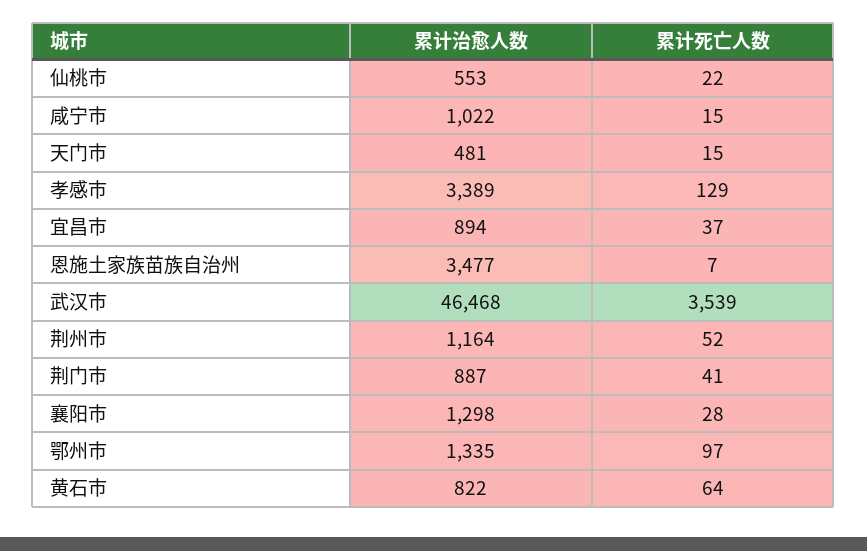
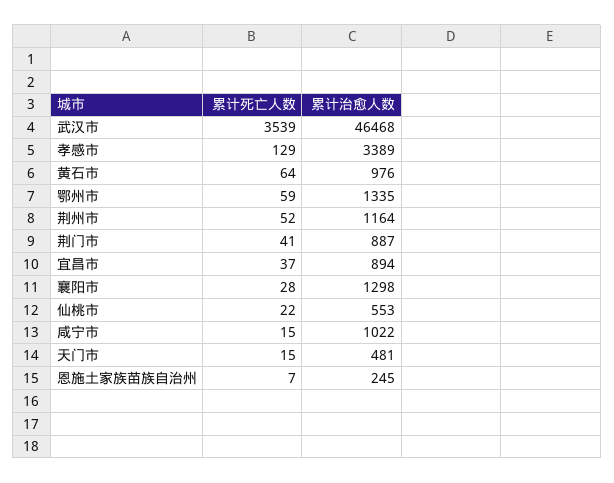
  {
    "累计治愈人数": {
      "仙桃市": 553,
      "咸宁市": 1022,
      "天门市": 481,
      "孝感市": 3389,
      "宜昌市": 894,
-     "恩施土家族苗族自治州": 3477,
+     "恩施土家族苗族自治州": 245,
      "武汉市": 46468,
      "荆州市": 1164,
      "荆门市": 887,
      "襄阳市": 1298,
      "鄂州市": 1335,
-     "黄石市": 822
+     "黄石市": 976
    },
    "累计死亡人数": {
      "仙桃市": 22,
      "咸宁市": 15,
      "天门市": 15,
      "孝感市": 129,
      "宜昌市": 37,
      "恩施土家族苗族自治州": 7,
      "武汉市": 3539,
      "荆州市": 52,
      "荆门市": 41,
      "襄阳市": 28,
-     "鄂州市": 97,
+     "鄂州市": 59,
      "黄石市": 64
    }
  }

